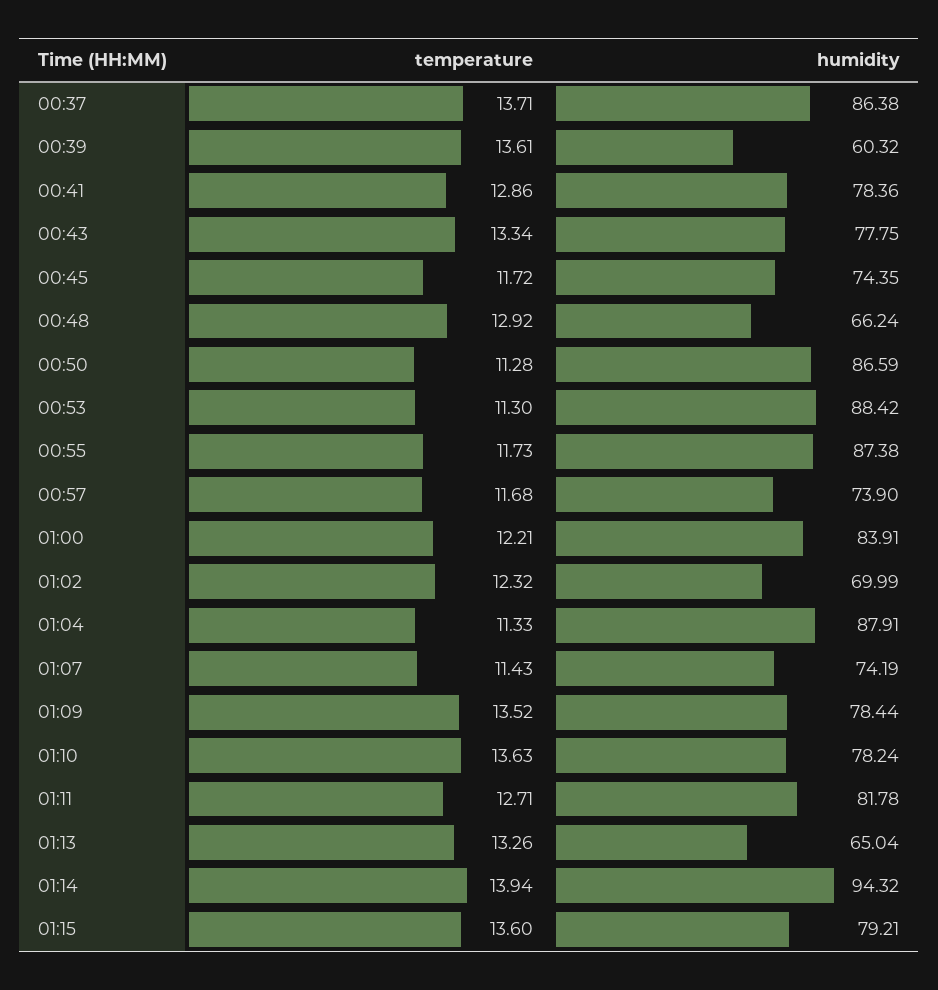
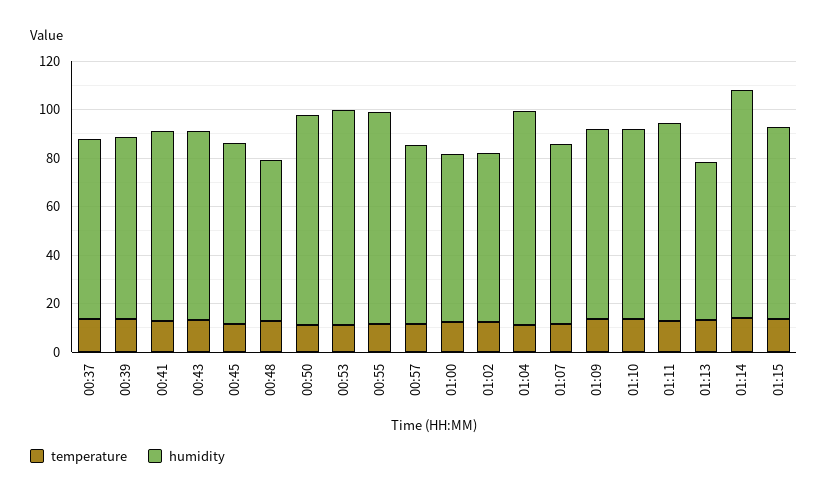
  {
    "temperature": {
      "00:37": 13.71,
      "00:39": 13.61,
      "00:41": 12.86,
      "00:43": 13.34,
      "00:45": 11.72,
      "00:48": 12.92,
      "00:50": 11.28,
      "00:53": 11.3,
      "00:55": 11.73,
      "00:57": 11.68,
      "01:00": 12.21,
      "01:02": 12.32,
      "01:04": 11.33,
      "01:07": 11.43,
      "01:09": 13.52,
      "01:10": 13.63,
      "01:11": 12.71,
      "01:13": 13.26,
      "01:14": 13.94,
      "01:15": 13.6
    },
    "humidity": {
-     "00:37": 86.38,
+     "00:37": 75,
-     "00:39": 60.32,
+     "00:39": 75,
      "00:41": 78.36,
      "00:43": 77.75,
      "00:45": 74.35,
      "00:48": 66.24,
      "00:50": 86.59,
      "00:53": 88.42,
      "00:55": 87.38,
      "00:57": 73.9,
-     "01:00": 83.91,
+     "01:00": 70,
      "01:02": 69.99,
      "01:04": 87.91,
      "01:07": 74.19,
      "01:09": 78.44,
      "01:10": 78.24,
      "01:11": 81.78,
      "01:13": 65.04,
      "01:14": 94.32,
      "01:15": 79.21
    }
  }

